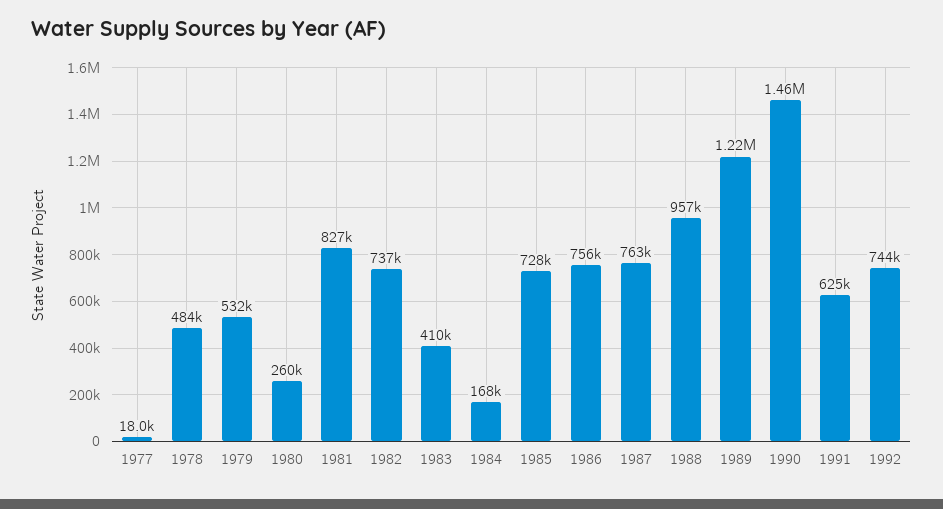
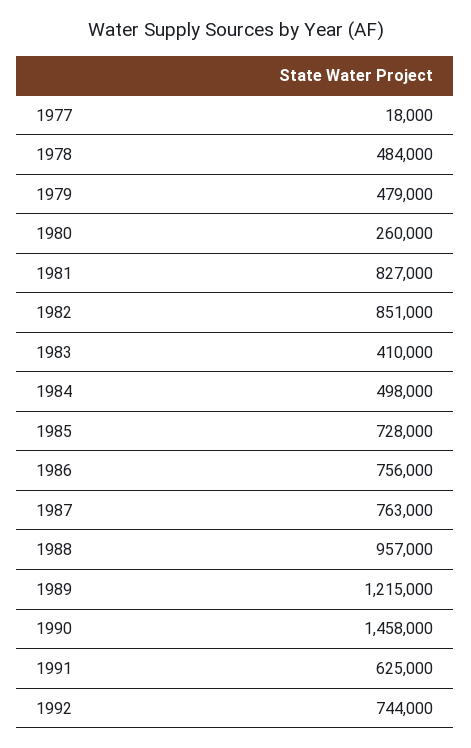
  {
    "1977": 18000,
    "1978": 484000,
-   "1979": 532000,
+   "1979": 479000,
    "1980": 260000,
    "1981": 827000,
-   "1982": 737000,
+   "1982": 851000,
    "1983": 410000,
-   "1984": 168000,
+   "1984": 498000,
    "1985": 728000,
    "1986": 756000,
    "1987": 763000,
    "1988": 957000,
    "1989": 1215000,
    "1990": 1458000,
    "1991": 625000,
    "1992": 744000
  }

